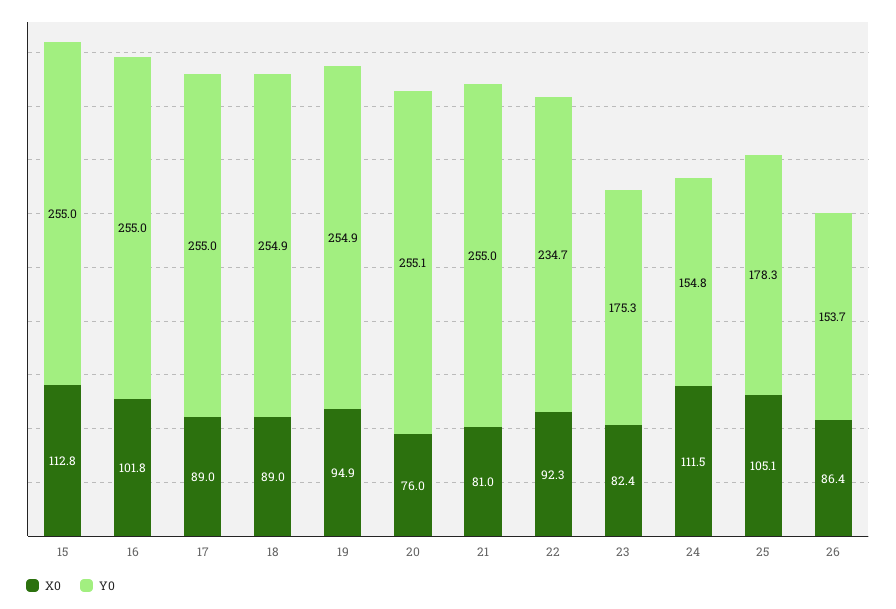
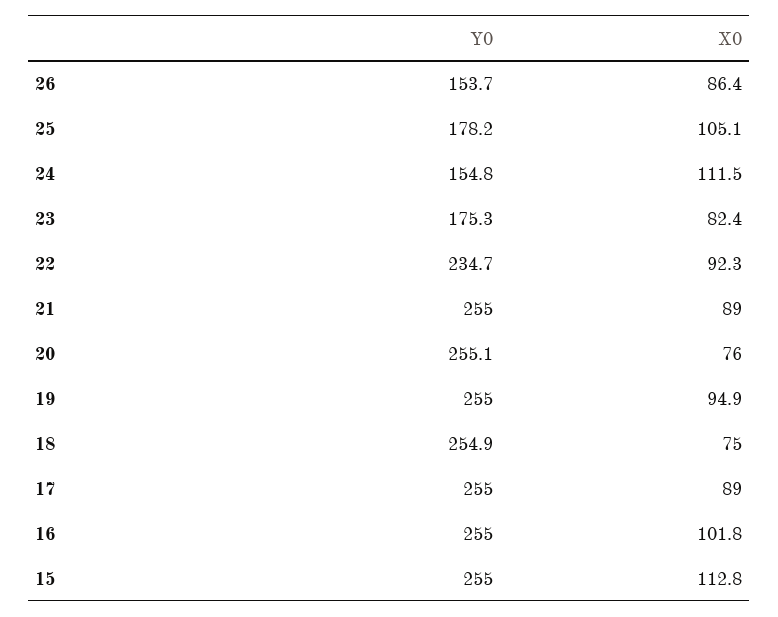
  {
    "X0": {
      "15": 112.8,
      "16": 101.8,
      "17": 89,
-     "18": 89,
+     "18": 75,
      "19": 94.9,
      "20": 76,
-     "21": 81,
+     "21": 89,
      "22": 92.3,
      "23": 82.4,
      "24": 111.5,
      "25": 105.1,
      "26": 86.4
    },
    "Y0": {
      "15": 255,
      "16": 255,
      "17": 255,
      "18": 254.9,
-     "19": 254.9,
+     "19": 255,
      "20": 255.1,
      "21": 255,
      "22": 234.7,
      "23": 175.3,
      "24": 154.8,
-     "25": 178.3,
+     "25": 178.2,
      "26": 153.7
    }
  }

